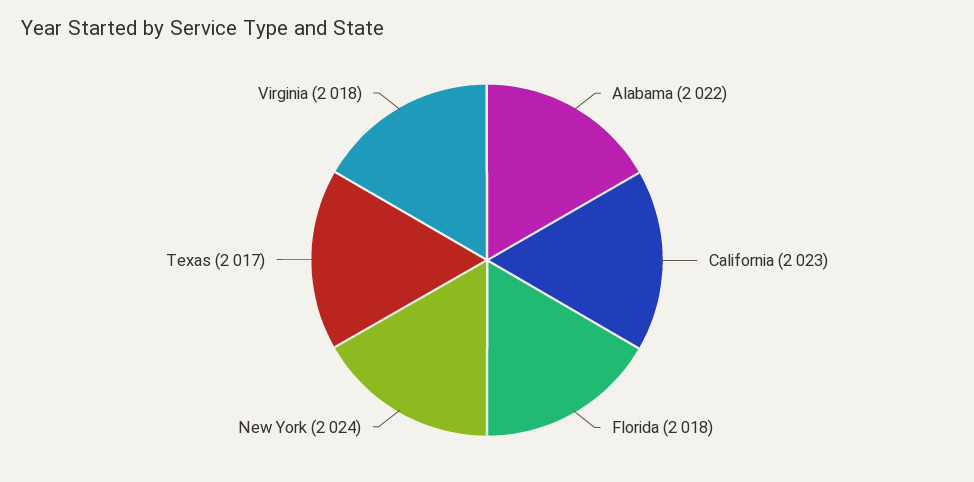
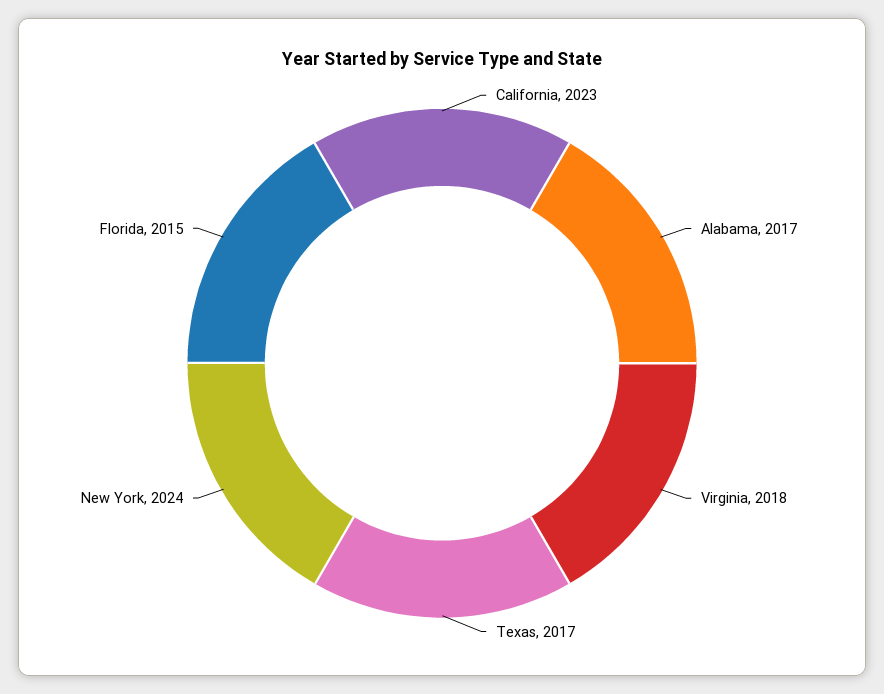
  {
-   "Alabama": 2022,
+   "Alabama": 2017,
    "California": 2023,
-   "Florida": 2018,
+   "Florida": 2015,
    "New York": 2024,
    "Texas": 2017,
    "Virginia": 2018
  }

